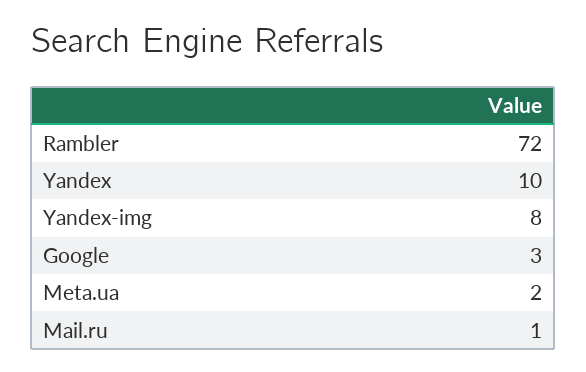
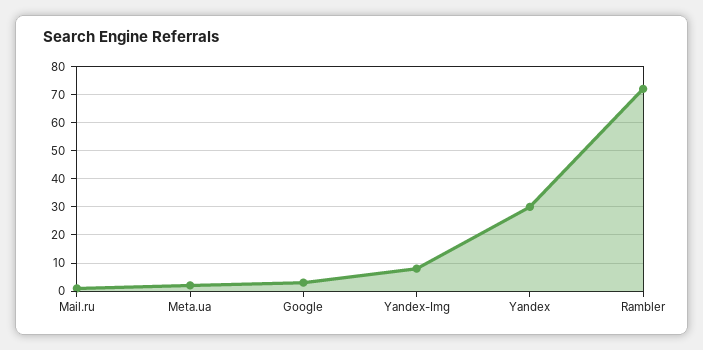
  {
    "Rambler": 72,
-   "Yandex": 10,
+   "Yandex": 30,
    "Yandex-img": 8,
    "Google": 3,
    "Meta.ua": 2,
    "Mail.ru": 1
  }

